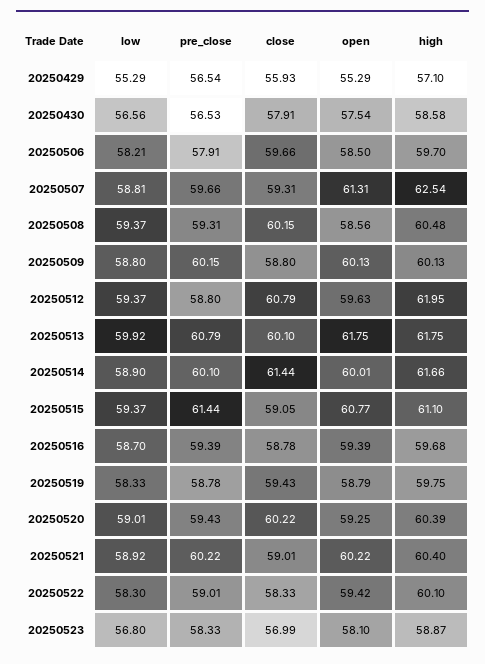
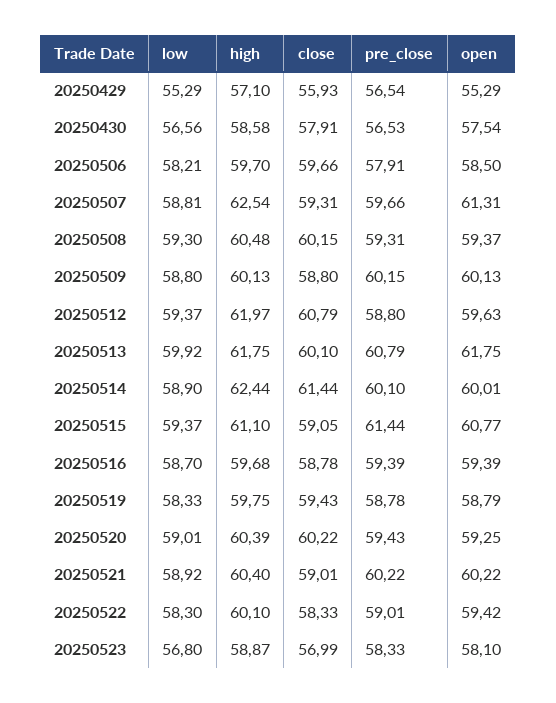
  {
    "low": {
      "20250429": 55.29,
      "20250430": 56.56,
      "20250506": 58.21,
      "20250507": 58.81,
-     "20250508": 59.37,
+     "20250508": 59.3,
      "20250509": 58.8,
      "20250512": 59.37,
      "20250513": 59.92,
      "20250514": 58.9,
      "20250515": 59.37,
      "20250516": 58.7,
      "20250519": 58.33,
      "20250520": 59.01,
      "20250521": 58.92,
      "20250522": 58.3,
      "20250523": 56.8
    },
    "pre_close": {
      "20250429": 56.54,
      "20250430": 56.53,
      "20250506": 57.91,
      "20250507": 59.66,
      "20250508": 59.31,
      "20250509": 60.15,
      "20250512": 58.8,
      "20250513": 60.79,
      "20250514": 60.1,
      "20250515": 61.44,
      "20250516": 59.39,
      "20250519": 58.78,
      "20250520": 59.43,
      "20250521": 60.22,
      "20250522": 59.01,
      "20250523": 58.33
    },
    "close": {
      "20250429": 55.93,
      "20250430": 57.91,
      "20250506": 59.66,
      "20250507": 59.31,
      "20250508": 60.15,
      "20250509": 58.8,
      "20250512": 60.79,
      "20250513": 60.1,
      "20250514": 61.44,
      "20250515": 59.05,
      "20250516": 58.78,
      "20250519": 59.43,
      "20250520": 60.22,
      "20250521": 59.01,
      "20250522": 58.33,
      "20250523": 56.99
    },
    "open": {
      "20250429": 55.29,
      "20250430": 57.54,
      "20250506": 58.5,
      "20250507": 61.31,
-     "20250508": 58.56,
+     "20250508": 59.37,
      "20250509": 60.13,
      "20250512": 59.63,
      "20250513": 61.75,
      "20250514": 60.01,
      "20250515": 60.77,
      "20250516": 59.39,
      "20250519": 58.79,
      "20250520": 59.25,
      "20250521": 60.22,
      "20250522": 59.42,
      "20250523": 58.1
    },
    "high": {
      "20250429": 57.1,
      "20250430": 58.58,
      "20250506": 59.7,
      "20250507": 62.54,
      "20250508": 60.48,
      "20250509": 60.13,
-     "20250512": 61.95,
+     "20250512": 61.97,
      "20250513": 61.75,
-     "20250514": 61.66,
+     "20250514": 62.44,
      "20250515": 61.1,
      "20250516": 59.68,
      "20250519": 59.75,
      "20250520": 60.39,
      "20250521": 60.4,
      "20250522": 60.1,
      "20250523": 58.87
    }
  }

